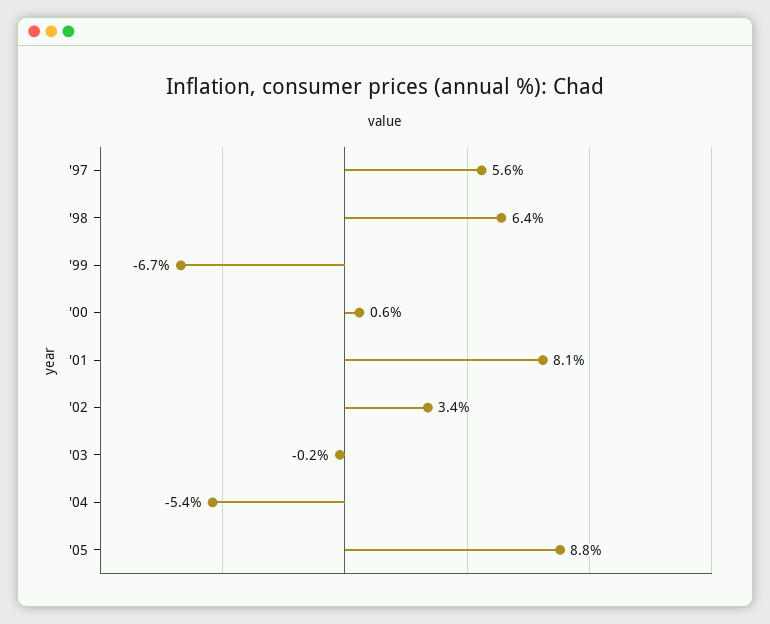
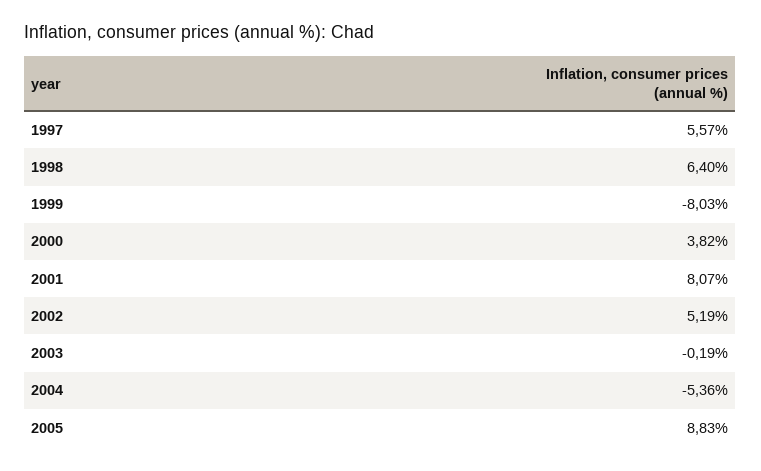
  {
    "'97": 5.57,
    "'98": 6.4,
-   "'99": -6.7,
+   "'99": -8.03,
-   "'00": 0.6,
+   "'00": 3.82,
    "'01": 8.07,
-   "'02": 3.4,
+   "'02": 5.19,
    "'03": -0.19,
    "'04": -5.36,
    "'05": 8.83
  }

